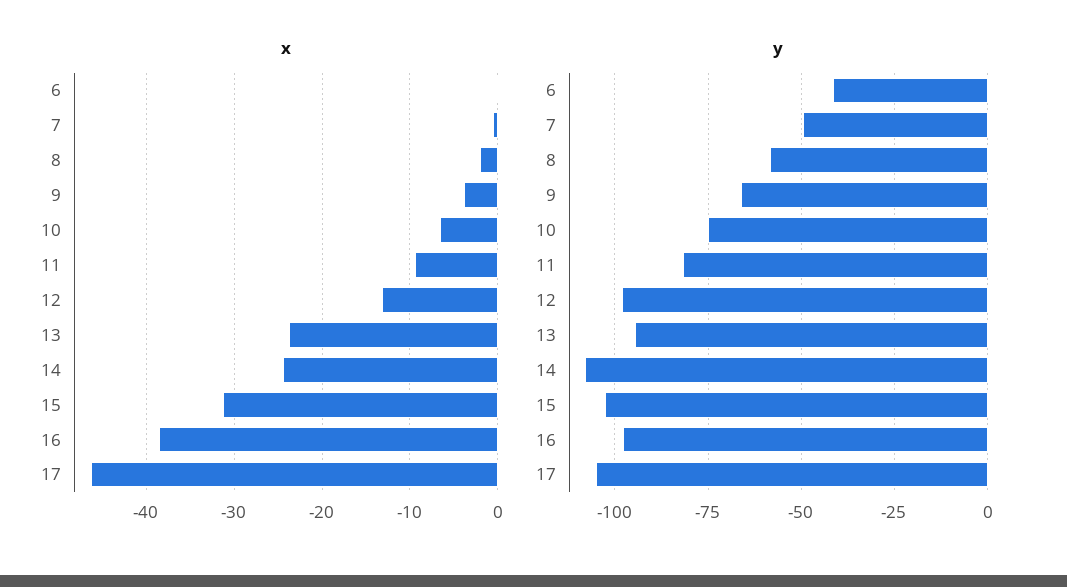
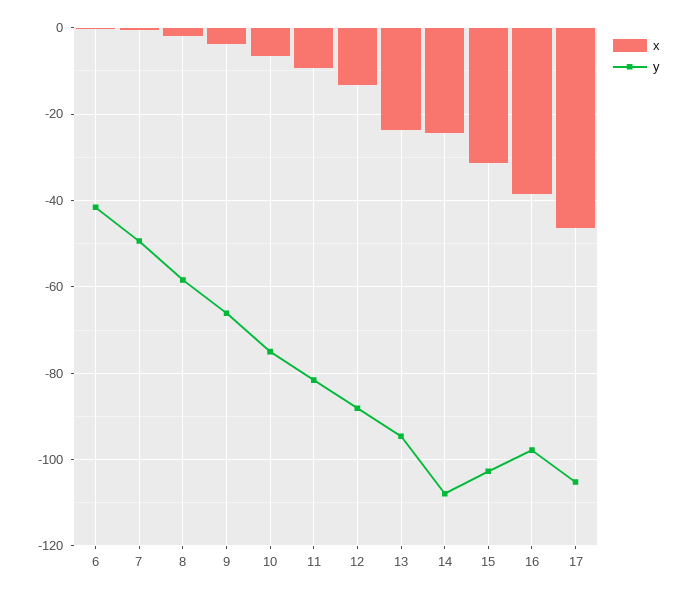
  {
    "x": {
      "6": 0,
      "7": -1,
      "8": -2,
      "9": -4,
      "10": -7,
      "11": -9,
      "12": -13,
      "13": -24,
      "14": -25,
      "15": -31,
      "16": -39,
      "17": -46
    },
    "y": {
      "6": -42,
      "7": -50,
      "8": -58,
      "9": -66,
      "10": -76,
      "11": -82,
-     "12": -97.5,
+     "12": -88,
      "13": -94,
      "14": -108,
      "15": -102,
      "16": -98,
      "17": -106
    }
  }

